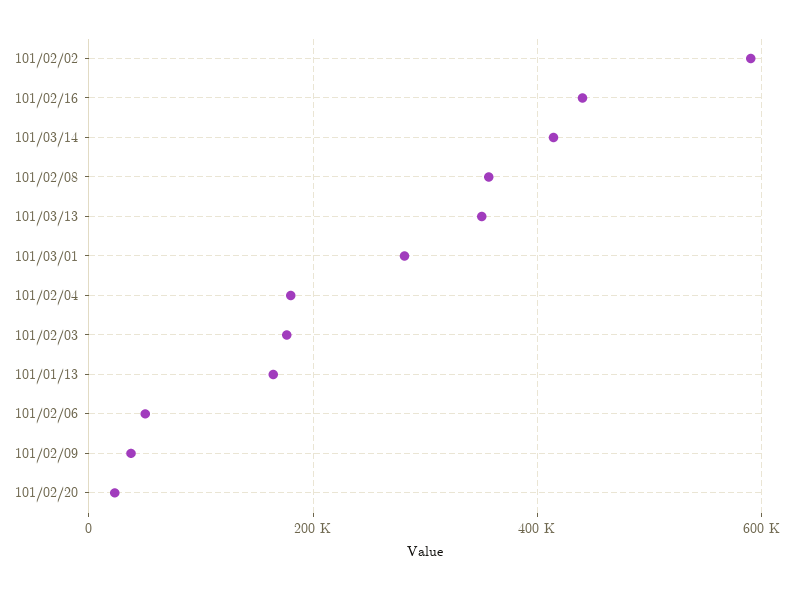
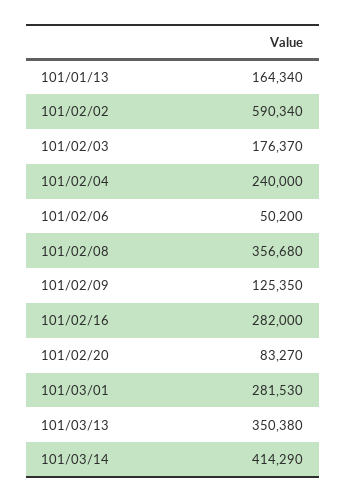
  {
    "101/02/02": 590340,
-   "101/02/16": 440000,
+   "101/02/16": 282000,
    "101/03/14": 414290,
    "101/02/08": 356680,
    "101/03/13": 350380,
    "101/03/01": 281530,
-   "101/02/04": 180000,
+   "101/02/04": 240000,
    "101/02/03": 176370,
    "101/01/13": 164340,
    "101/02/06": 50200,
-   "101/02/09": 40000,
+   "101/02/09": 125350,
-   "101/02/20": 20000
+   "101/02/20": 83270
  }

